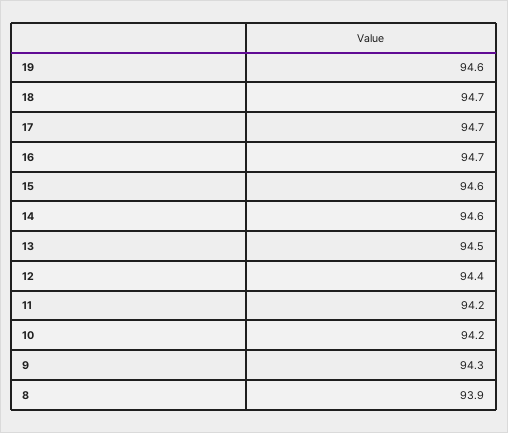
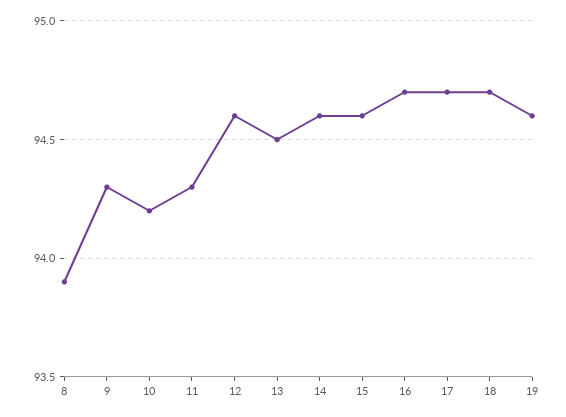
  {
    "19": 94.6,
    "18": 94.7,
    "17": 94.7,
    "16": 94.7,
    "15": 94.6,
    "14": 94.6,
    "13": 94.5,
-   "12": 94.4,
+   "12": 94.6,
-   "11": 94.2,
+   "11": 94.3,
    "10": 94.2,
    "9": 94.3,
    "8": 93.9
  }

